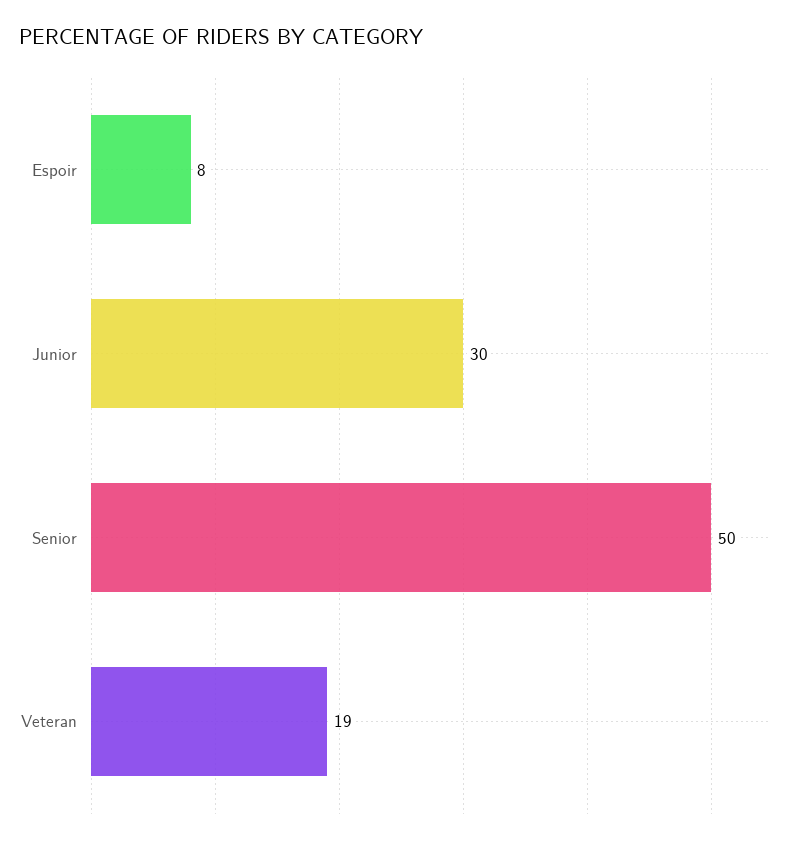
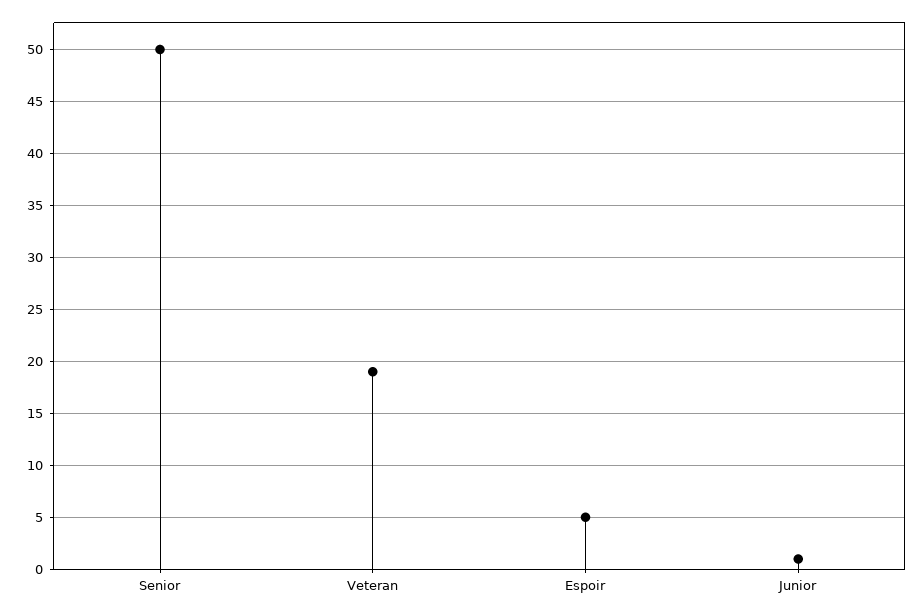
  {
-   "Espoir": 8,
+   "Espoir": 5,
-   "Junior": 30,
+   "Junior": 1,
    "Senior": 50,
    "Veteran": 19
  }

